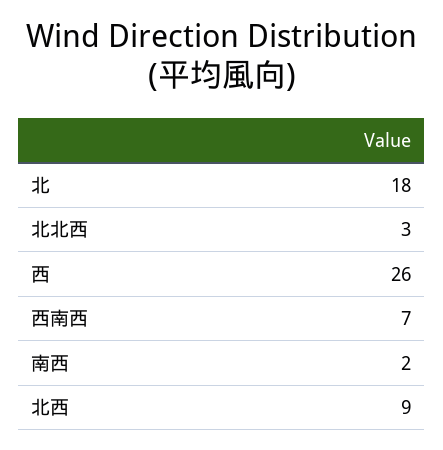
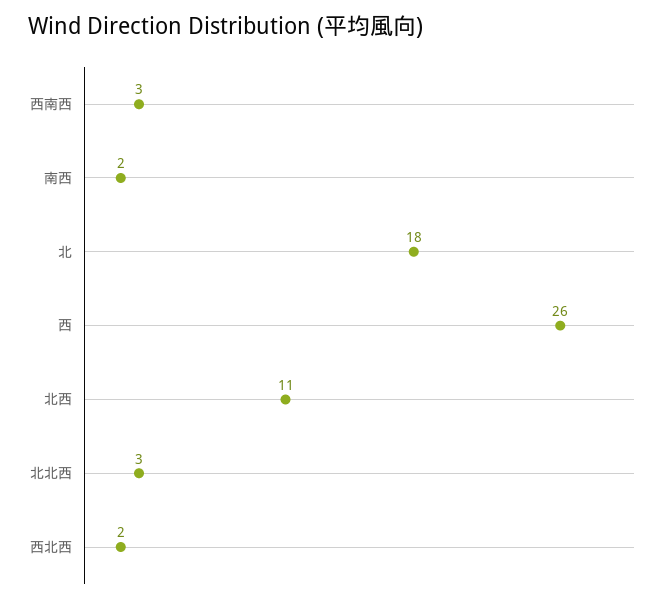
  {
    "北": 18,
    "北北西": 3,
    "西": 26,
-   "西南西": 7,
+   "西南西": 3,
    "南西": 2,
-   "北西": 9
+   "北西": 11,
+   "西北西": 2
  }

